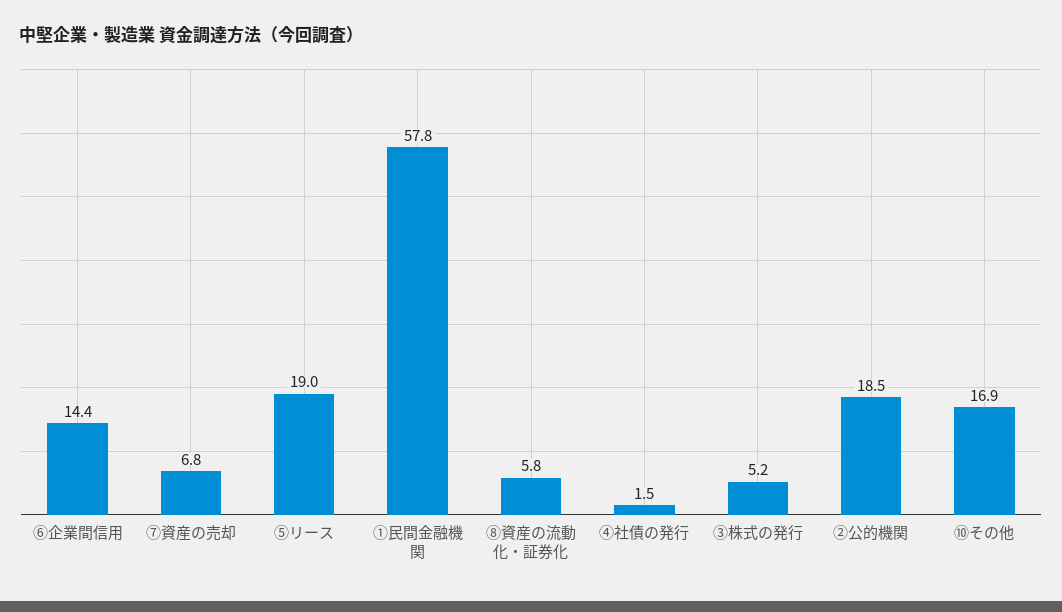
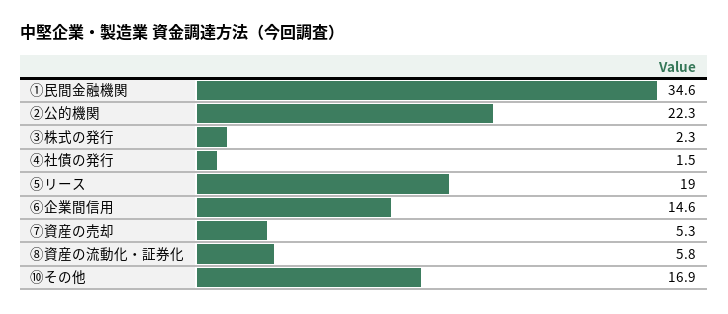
  {
-   "⑥企業間信用": 14.4,
+   "⑥企業間信用": 14.6,
-   "⑦資産の売却": 6.8,
+   "⑦資産の売却": 5.3,
    "⑤リース": 19,
-   "①民間金融機関": 57.8,
+   "①民間金融機関": 34.6,
    "⑧資産の流動化・証券化": 5.8,
    "④社債の発行": 1.5,
-   "③株式の発行": 5.2,
+   "③株式の発行": 2.3,
-   "②公的機関": 18.5,
+   "②公的機関": 22.3,
    "⑩その他": 16.9
  }

